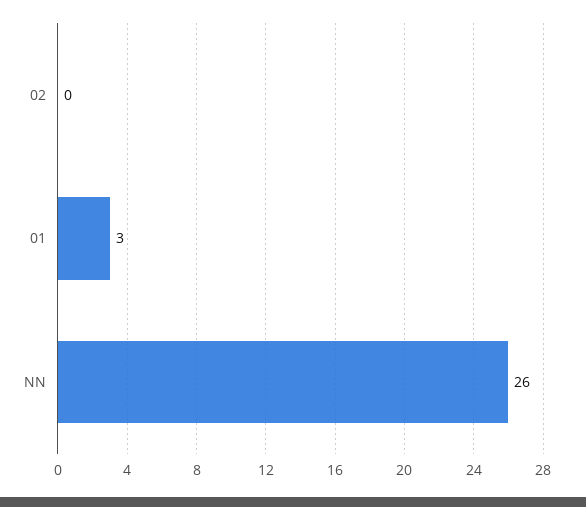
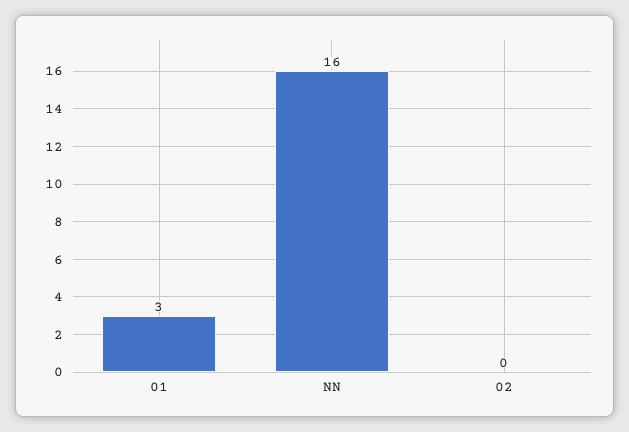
  {
    "02": 0,
    "01": 3,
-   "NN": 26
+   "NN": 16
  }

